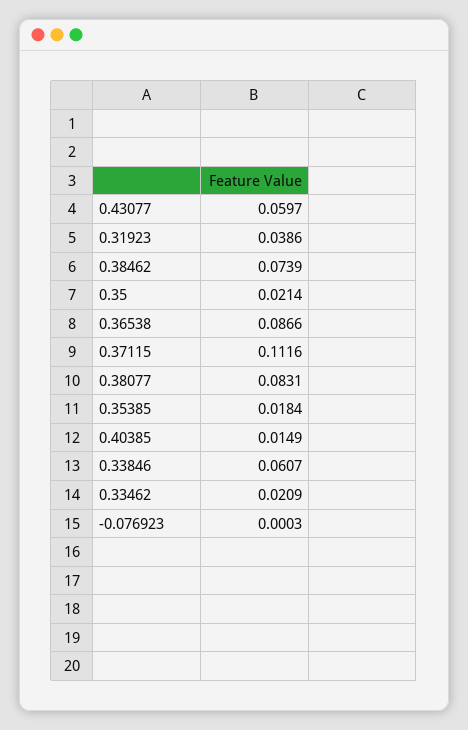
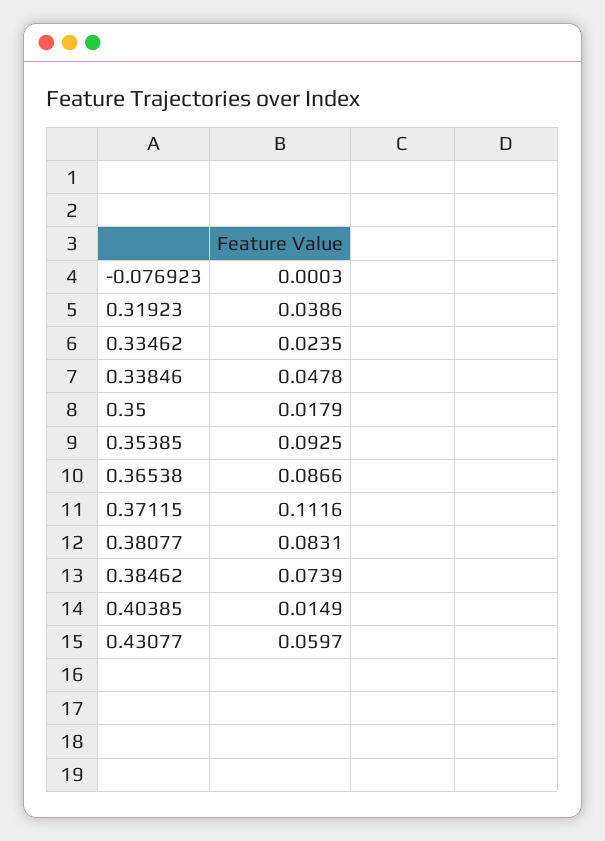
  {
    "0.43077": 0.0597,
    "0.31923": 0.0386,
    "0.38462": 0.0739,
-   "0.35": 0.0214,
+   "0.35": 0.0179,
    "0.36538": 0.0866,
    "0.37115": 0.1116,
    "0.38077": 0.0831,
-   "0.35385": 0.0184,
+   "0.35385": 0.0925,
    "0.40385": 0.0149,
-   "0.33846": 0.0607,
+   "0.33846": 0.0478,
-   "0.33462": 0.0209,
+   "0.33462": 0.0235,
    "-0.076923": 0.0003
  }

